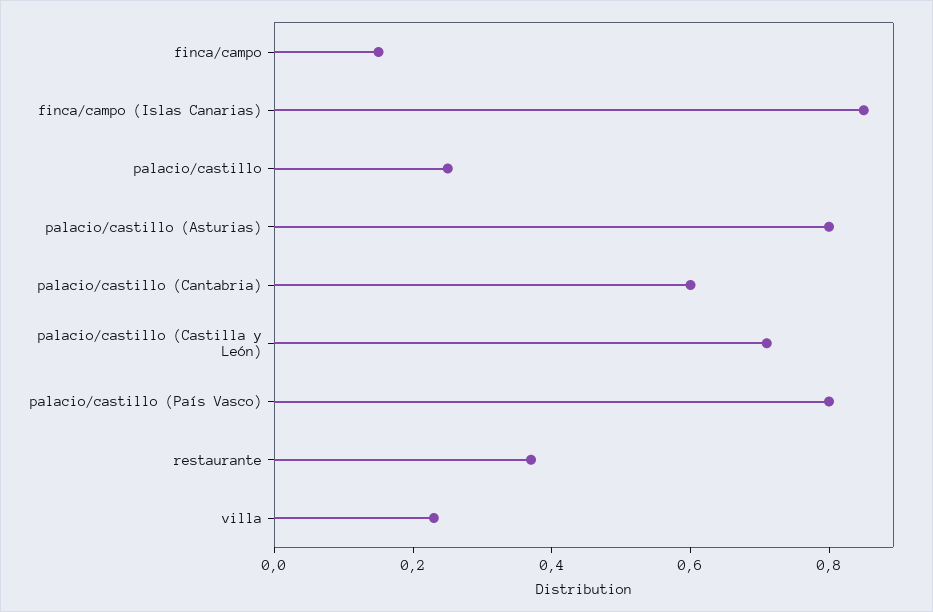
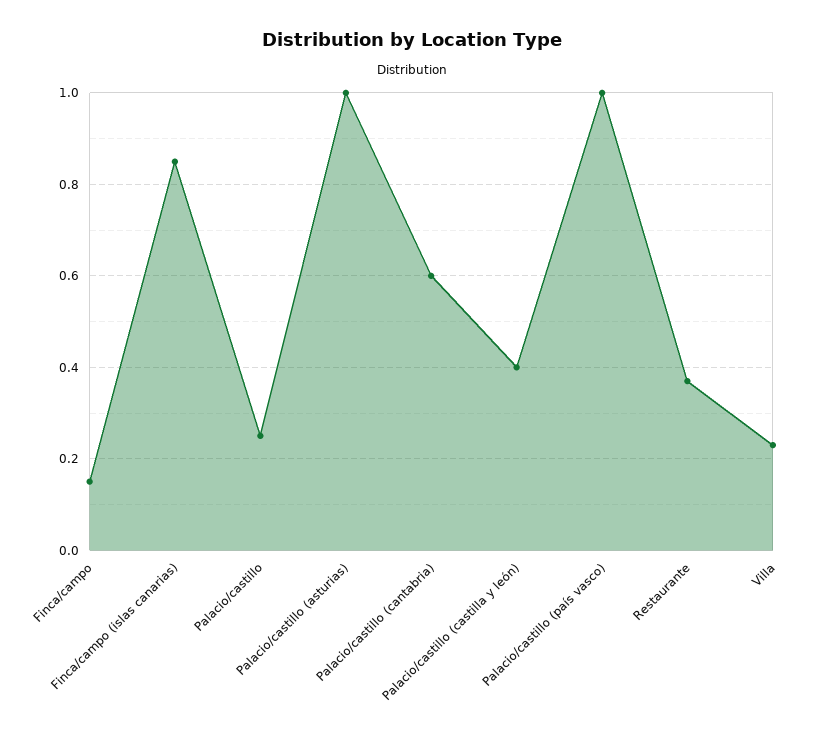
  {
    "finca/campo": 0.15,
    "finca/campo (Islas Canarias)": 0.85,
    "palacio/castillo": 0.25,
-   "palacio/castillo (Asturias)": 0.8,
+   "palacio/castillo (Asturias)": 1,
    "palacio/castillo (Cantabria)": 0.6,
-   "palacio/castillo (Castilla y León)": 0.7,
+   "palacio/castillo (Castilla y León)": 0.4,
-   "palacio/castillo (País Vasco)": 0.8,
+   "palacio/castillo (País Vasco)": 1,
    "restaurante": 0.35,
    "villa": 0.25
  }

